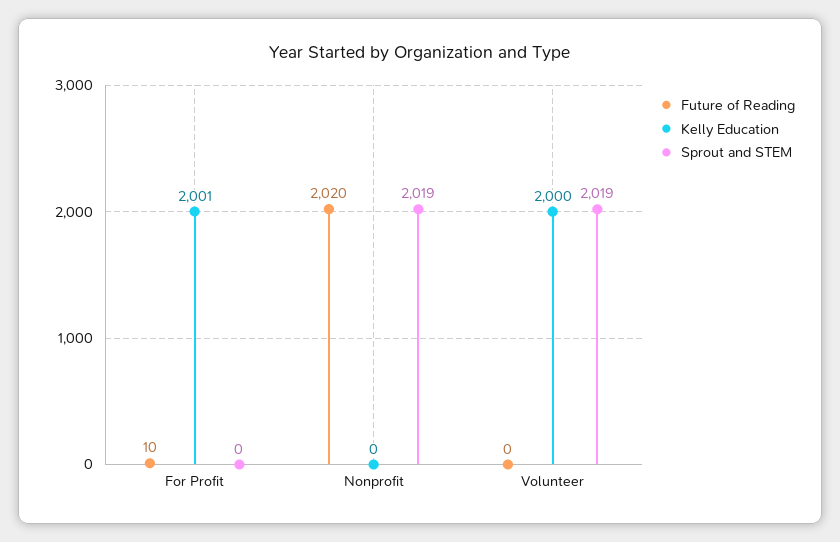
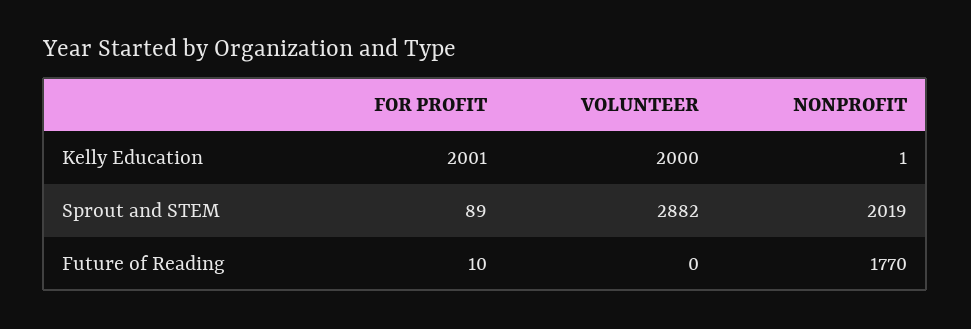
  {
    "Future of Reading": {
      "For Profit": 10,
-     "Nonprofit": 2020,
+     "Nonprofit": 1770,
      "Volunteer": 0
    },
    "Kelly Education": {
      "For Profit": 2001,
-     "Nonprofit": 0,
+     "Nonprofit": 1,
      "Volunteer": 2000
    },
    "Sprout and STEM": {
-     "For Profit": 0,
+     "For Profit": 89,
      "Nonprofit": 2019,
-     "Volunteer": 2019
+     "Volunteer": 2882
    }
  }

